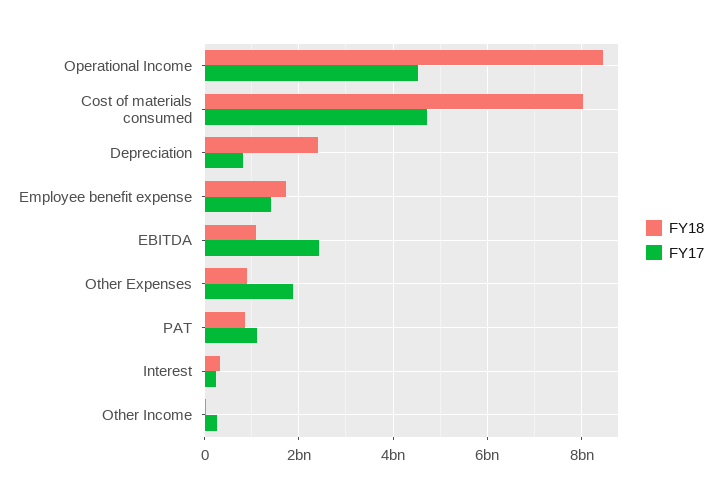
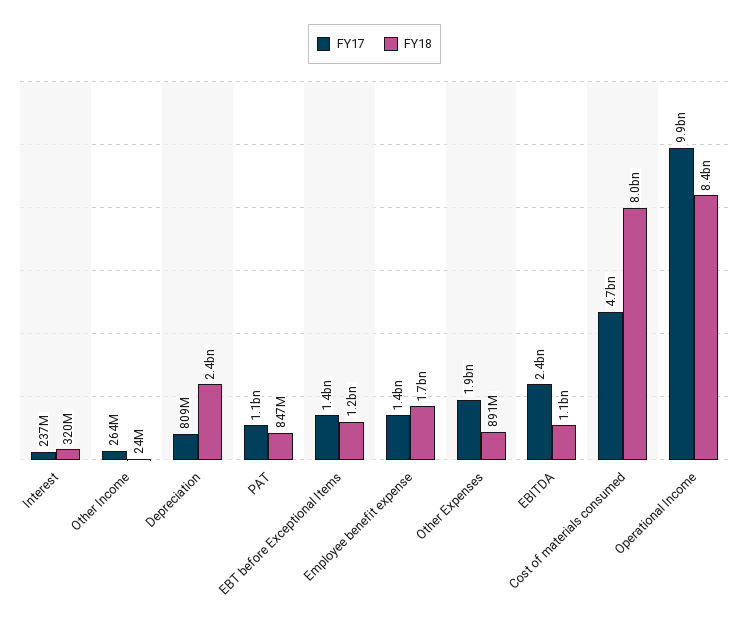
  {
    "FY18": {
      "Operational Income": 8400000000,
      "Cost of materials consumed": 8000000000,
      "Depreciation": 2400000000,
      "Employee benefit expense": 1700000000,
      "EBITDA": 1100000000,
      "Other Expenses": 891000000,
      "PAT": 847000000,
      "Interest": 320000000,
-     "Other Income": 24000000
+     "Other Income": 24000000,
+     "EBT before Exceptional Items": 1200000000
    },
    "FY17": {
-     "Operational Income": 4600000000,
+     "Operational Income": 9900000000,
      "Cost of materials consumed": 4700000000,
      "Depreciation": 809000000,
      "Employee benefit expense": 1400000000,
      "EBITDA": 2400000000,
      "Other Expenses": 1900000000,
      "PAT": 1100000000,
      "Interest": 237000000,
-     "Other Income": 264000000
+     "Other Income": 264000000,
+     "EBT before Exceptional Items": 1400000000
    }
  }

